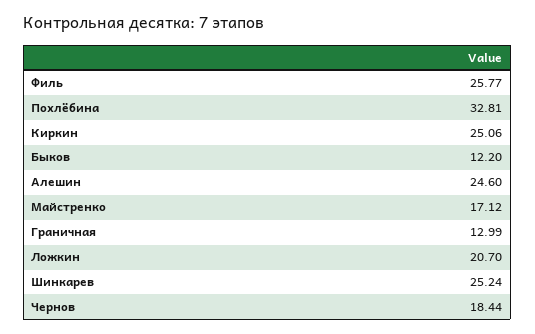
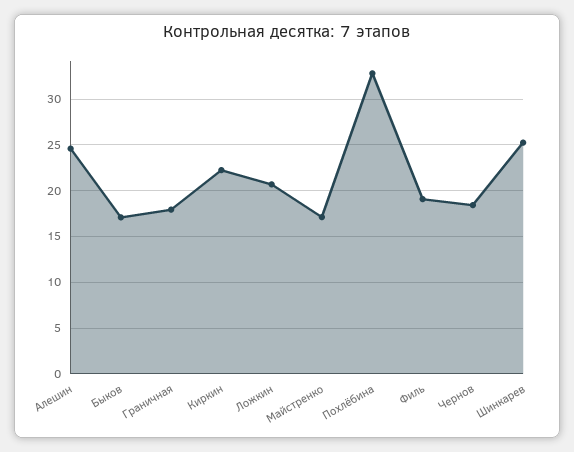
  {
-   "Филь": 25.77,
+   "Филь": 19,
    "Похлёбина": 32.81,
-   "Киркин": 25.06,
+   "Киркин": 22,
-   "Быков": 12.2,
+   "Быков": 17,
    "Алешин": 24.6,
    "Майстренко": 17.12,
-   "Граничная": 12.99,
+   "Граничная": 18,
    "Ложкин": 20.7,
    "Шинкарев": 25.24,
    "Чернов": 18.44
  }

